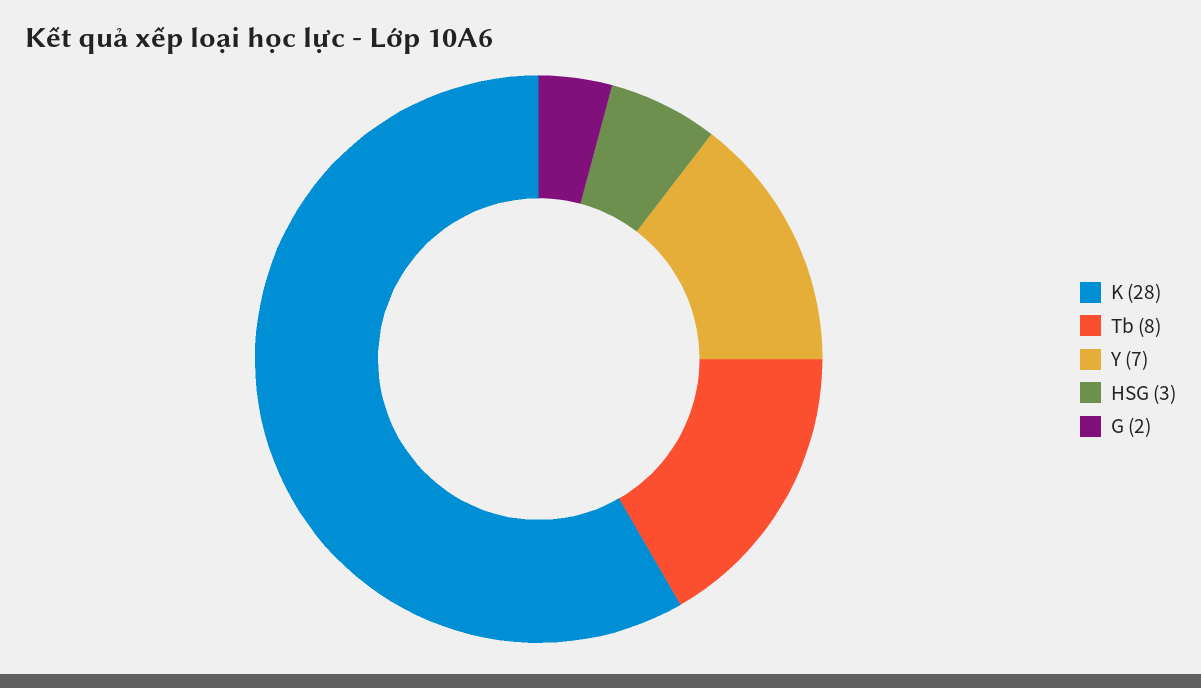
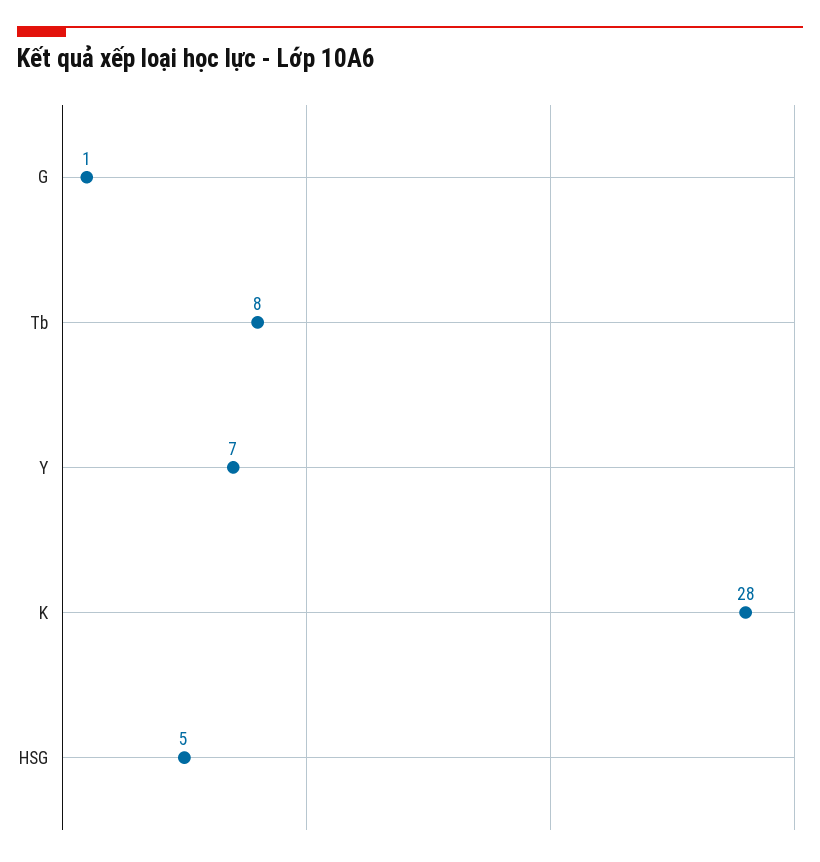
  {
    "K": 28,
    "Tb": 8,
    "Y": 7,
-   "HSG": 3,
+   "HSG": 5,
-   "G": 2
+   "G": 1
  }

